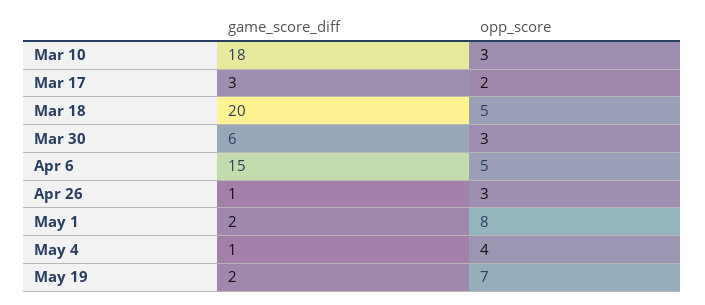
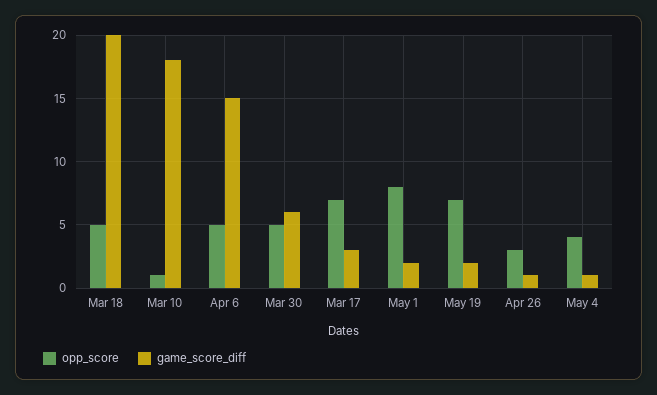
  {
    "game_score_diff": {
      "Mar 10": 18,
      "Mar 17": 3,
      "Mar 18": 20,
      "Mar 30": 6,
      "Apr 6": 15,
      "Apr 26": 1,
      "May 1": 2,
      "May 4": 1,
      "May 19": 2
    },
    "opp_score": {
-     "Mar 10": 3,
+     "Mar 10": 1,
-     "Mar 17": 2,
+     "Mar 17": 7,
      "Mar 18": 5,
-     "Mar 30": 3,
+     "Mar 30": 5,
      "Apr 6": 5,
      "Apr 26": 3,
      "May 1": 8,
      "May 4": 4,
      "May 19": 7
    }
  }

